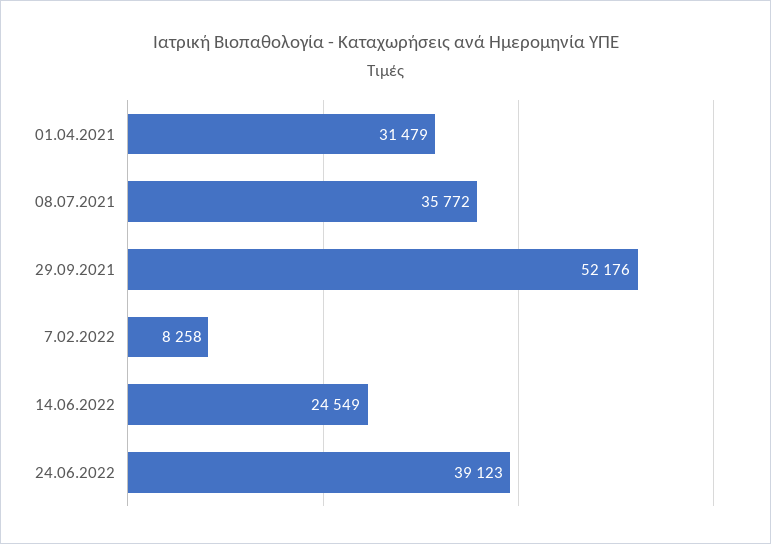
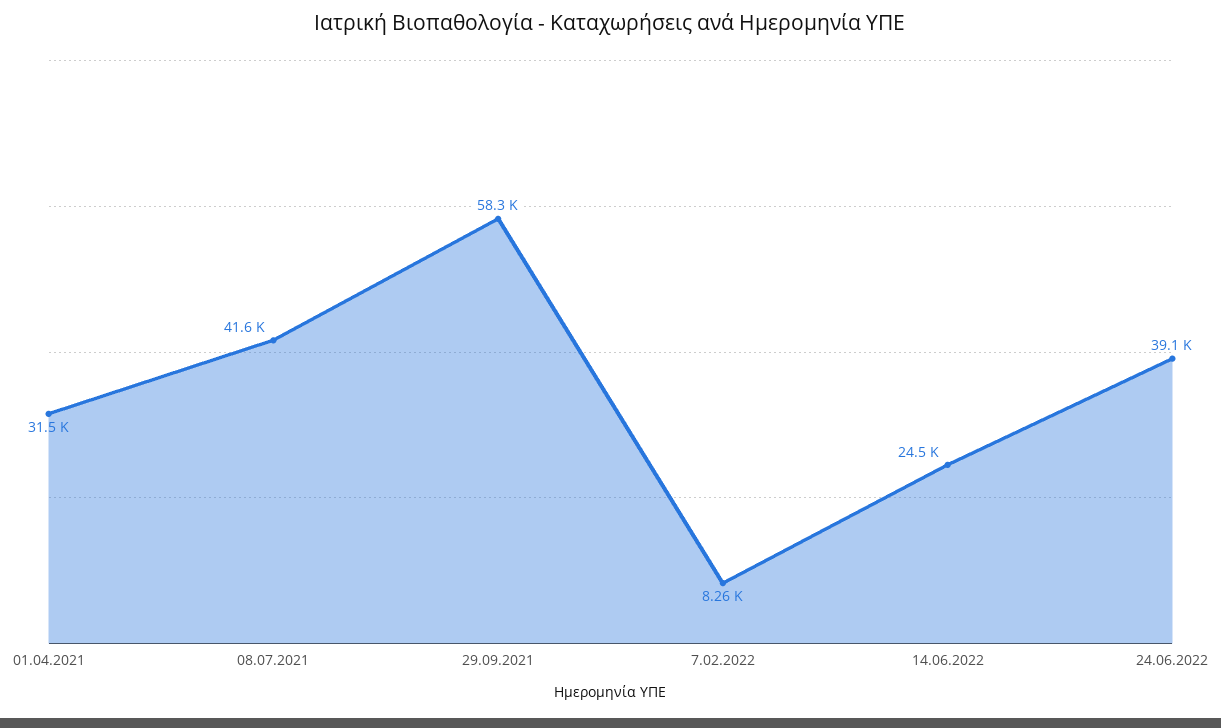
  {
    "01.04.2021": 31479,
-   "08.07.2021": 35772,
+   "08.07.2021": 41600,
-   "29.09.2021": 52176,
+   "29.09.2021": 58300,
    "7.02.2022": 8258,
    "14.06.2022": 24549,
    "24.06.2022": 39123
  }

